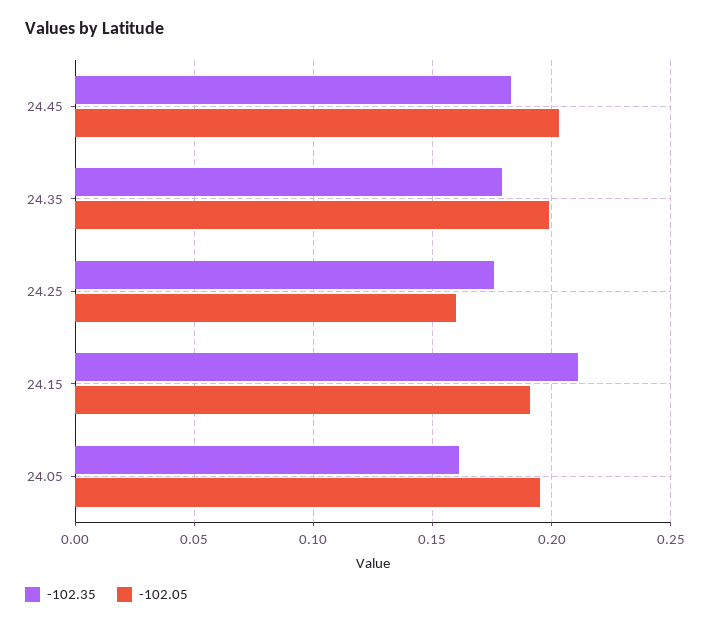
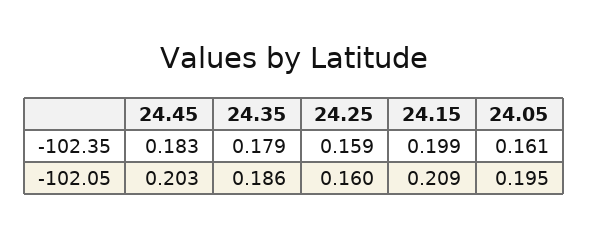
  {
    "-102.35": {
      "24.45": 0.183,
      "24.35": 0.179,
-     "24.25": 0.175,
+     "24.25": 0.159,
-     "24.15": 0.21,
+     "24.15": 0.199,
      "24.05": 0.161
    },
    "-102.05": {
      "24.45": 0.203,
-     "24.35": 0.2,
+     "24.35": 0.186,
      "24.25": 0.16,
-     "24.15": 0.19,
+     "24.15": 0.209,
      "24.05": 0.195
    }
  }

